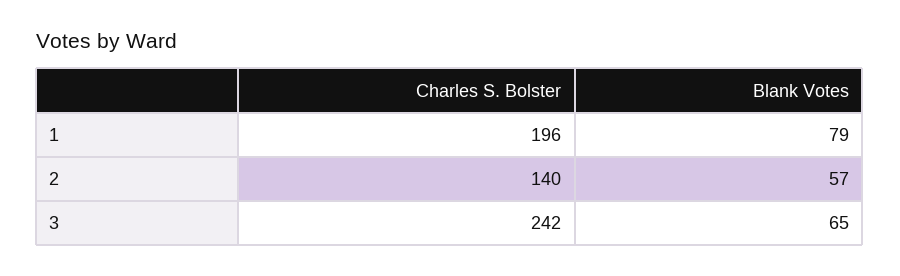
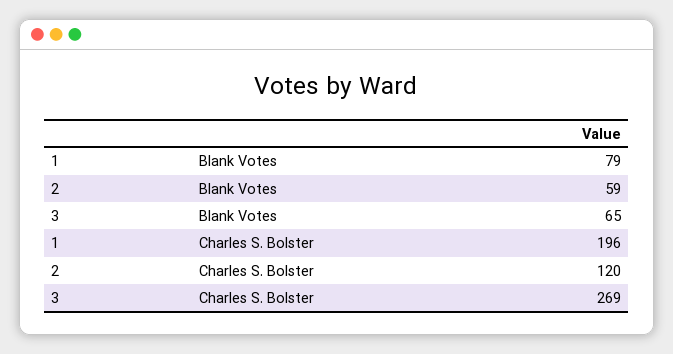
  {
    "Charles S. Bolster": {
      "1": 196,
-     "2": 140,
+     "2": 120,
-     "3": 242
+     "3": 269
    },
    "Blank Votes": {
      "1": 79,
-     "2": 57,
+     "2": 59,
      "3": 65
    }
  }

